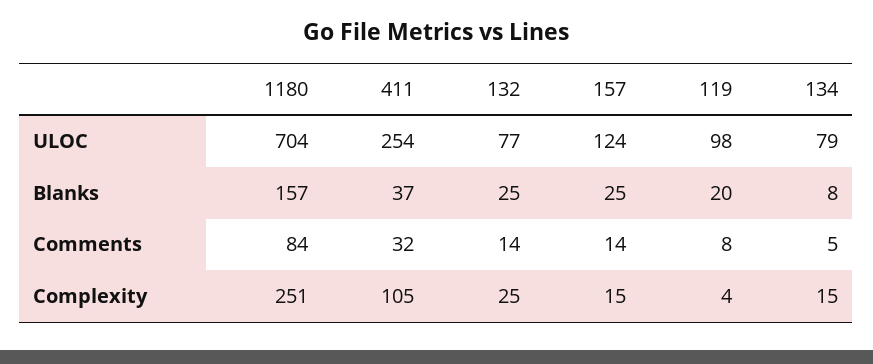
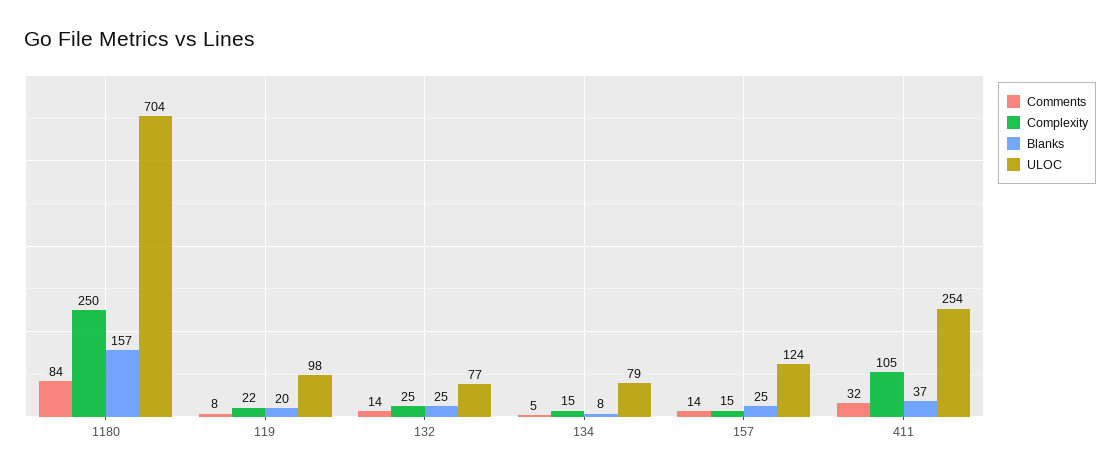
  {
    "ULOC": {
      "1180": 704,
      "411": 254,
      "132": 77,
      "157": 124,
      "119": 98,
      "134": 79
    },
    "Blanks": {
      "1180": 157,
      "411": 37,
      "132": 25,
      "157": 25,
      "119": 20,
      "134": 8
    },
    "Comments": {
      "1180": 84,
      "411": 32,
      "132": 14,
      "157": 14,
      "119": 8,
      "134": 5
    },
    "Complexity": {
-     "1180": 251,
+     "1180": 250,
      "411": 105,
      "132": 25,
      "157": 15,
-     "119": 4,
+     "119": 22,
      "134": 15
    }
  }

